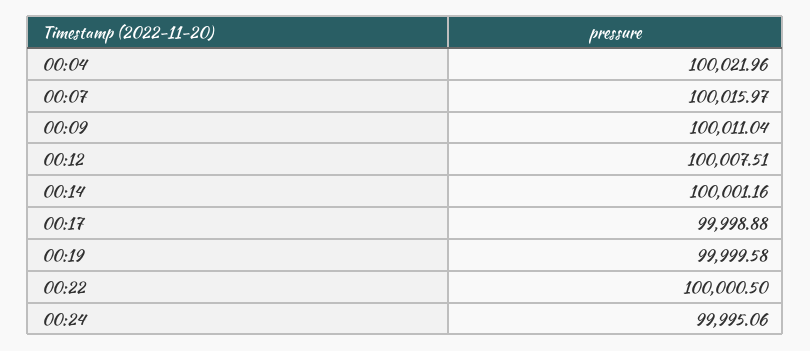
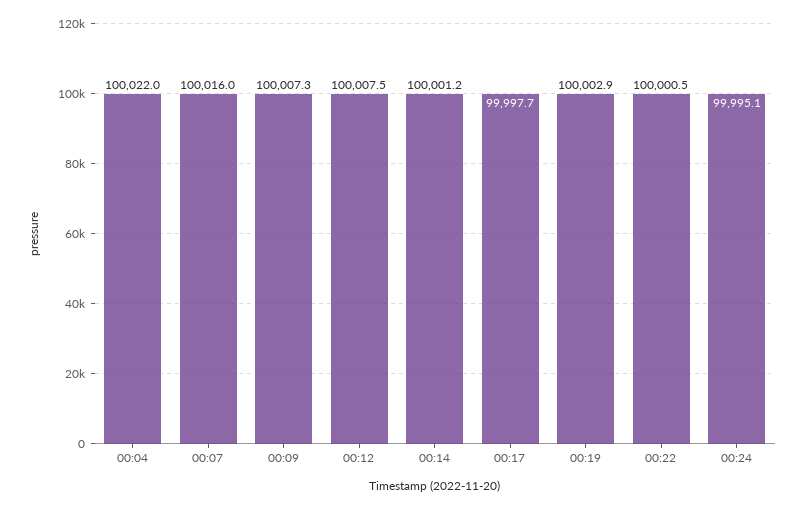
  {
    "00:04": 100021.96,
    "00:07": 100015.97,
-   "00:09": 100011.04,
+   "00:09": 100007.3,
    "00:12": 100007.51,
    "00:14": 100001.16,
-   "00:17": 99998.88,
+   "00:17": 99997.7,
-   "00:19": 99999.58,
+   "00:19": 100002.9,
    "00:22": 100000.5,
    "00:24": 99995.06
  }

